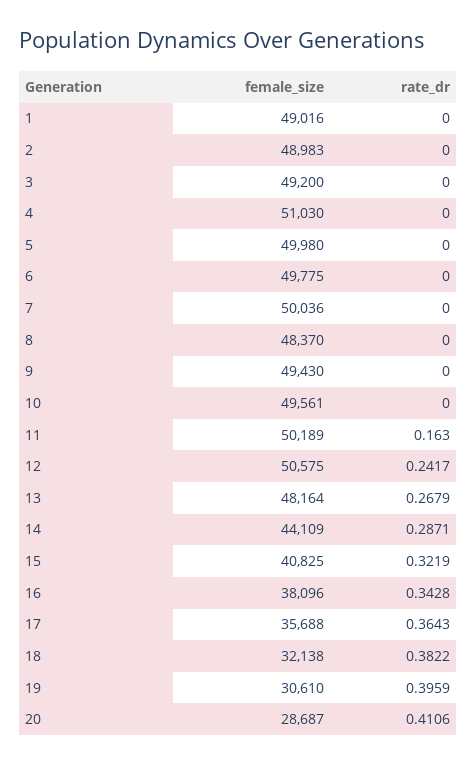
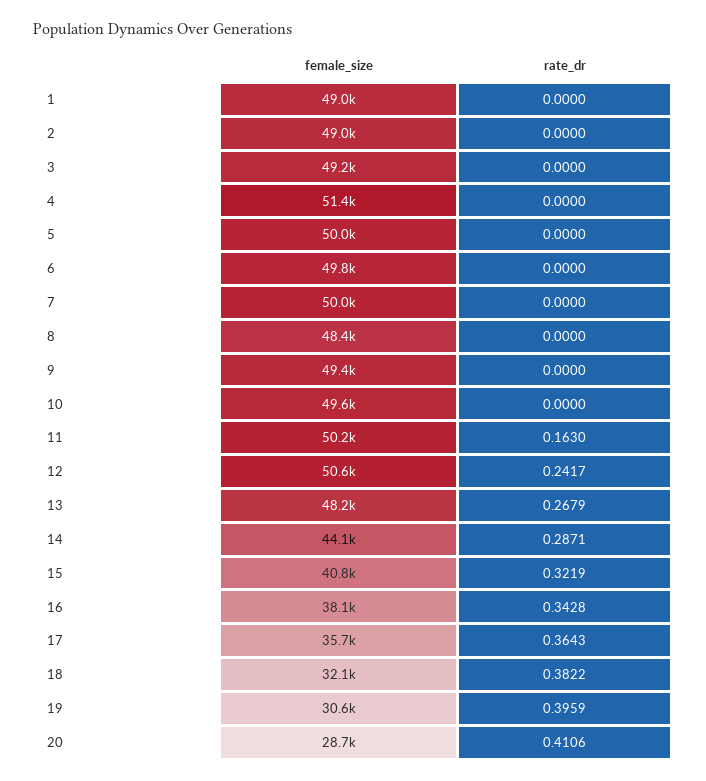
  {
    "female_size": {
      "1": 49016,
      "2": 48983,
      "3": 49200,
-     "4": 51030,
+     "4": 51400,
      "5": 49980,
      "6": 49775,
      "7": 50036,
      "8": 48370,
      "9": 49430,
      "10": 49561,
      "11": 50189,
      "12": 50575,
      "13": 48164,
      "14": 44109,
      "15": 40825,
      "16": 38096,
      "17": 35688,
      "18": 32138,
      "19": 30610,
      "20": 28687
    },
    "rate_dr": {
      "1": 0,
      "2": 0,
      "3": 0,
      "4": 0,
      "5": 0,
      "6": 0,
      "7": 0,
      "8": 0,
      "9": 0,
      "10": 0,
      "11": 0.163,
      "12": 0.2417,
      "13": 0.2679,
      "14": 0.2871,
      "15": 0.3219,
      "16": 0.3428,
      "17": 0.3643,
      "18": 0.3822,
      "19": 0.3959,
      "20": 0.4106
    }
  }

